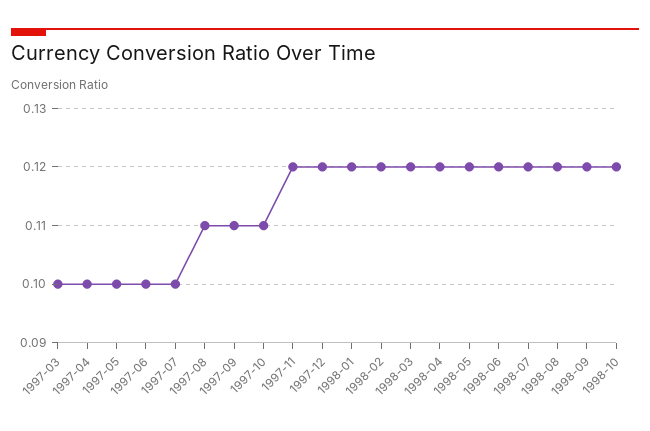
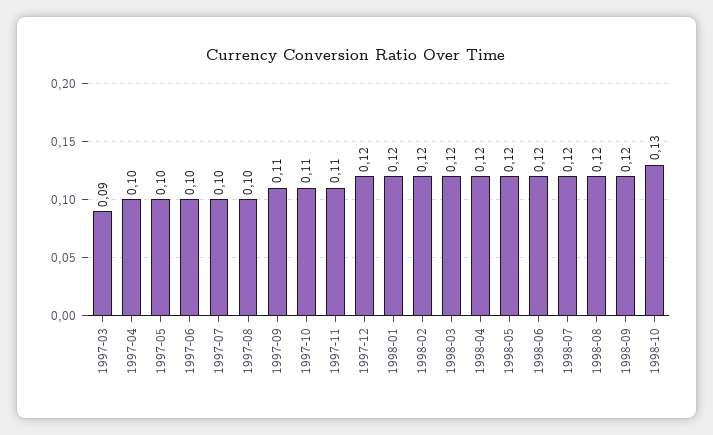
  {
-   "1997-03": 0.1,
+   "1997-03": 0.09,
    "1997-04": 0.1,
    "1997-05": 0.1,
    "1997-06": 0.1,
    "1997-07": 0.1,
-   "1997-08": 0.11,
+   "1997-08": 0.1,
    "1997-09": 0.11,
    "1997-10": 0.11,
-   "1997-11": 0.12,
+   "1997-11": 0.11,
    "1997-12": 0.12,
    "1998-01": 0.12,
    "1998-02": 0.12,
    "1998-03": 0.12,
    "1998-04": 0.12,
    "1998-05": 0.12,
    "1998-06": 0.12,
    "1998-07": 0.12,
    "1998-08": 0.12,
    "1998-09": 0.12,
-   "1998-10": 0.12
+   "1998-10": 0.13
  }

